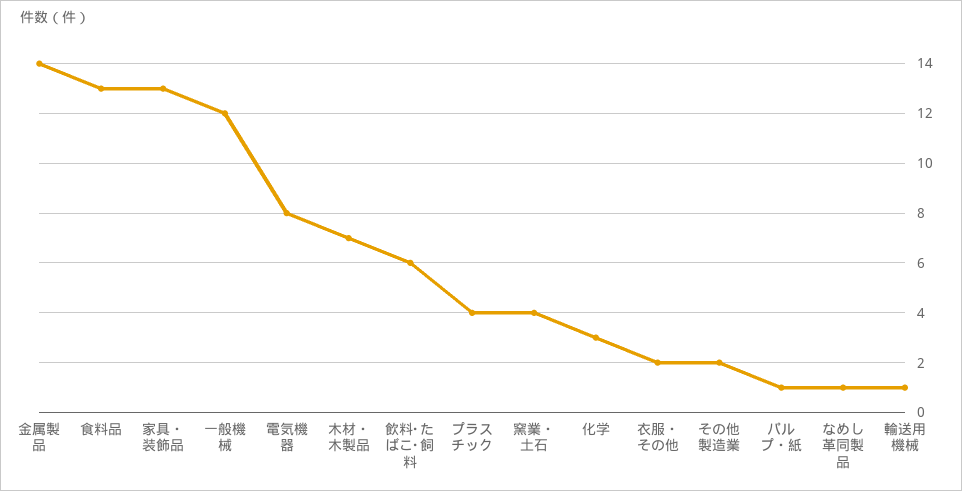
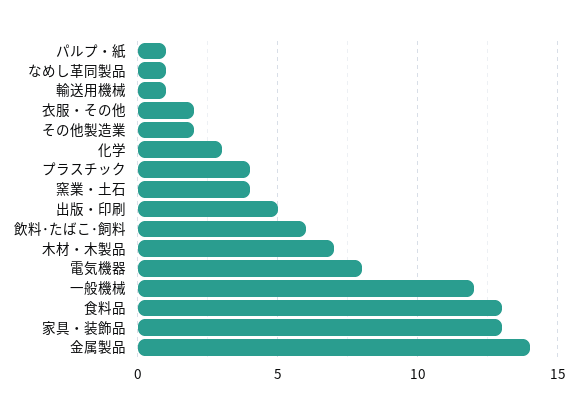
  {
    "金属製品": 14,
    "食料品": 13,
    "家具・装飾品": 13,
    "一般機械": 12,
    "電気機器": 8,
    "木材・木製品": 7,
    "飲料･たばこ･飼料": 6,
    "プラスチック": 4,
    "窯業・土石": 4,
    "化学": 3,
    "衣服・その他": 2,
    "その他製造業": 2,
    "パルプ・紙": 1,
    "なめし革同製品": 1,
-   "輸送用機械": 1
+   "輸送用機械": 1,
+   "出版・印刷": 5
  }

